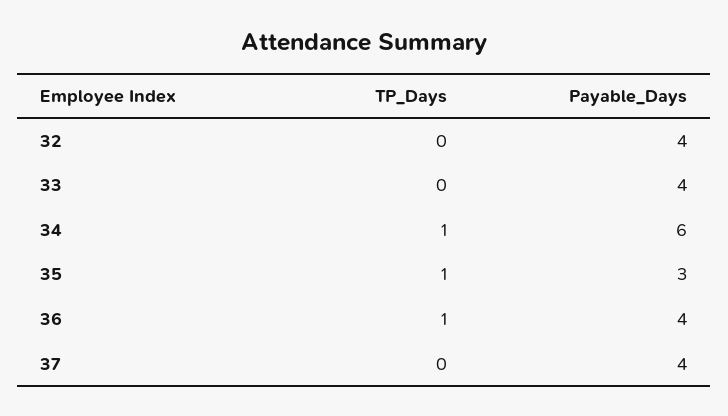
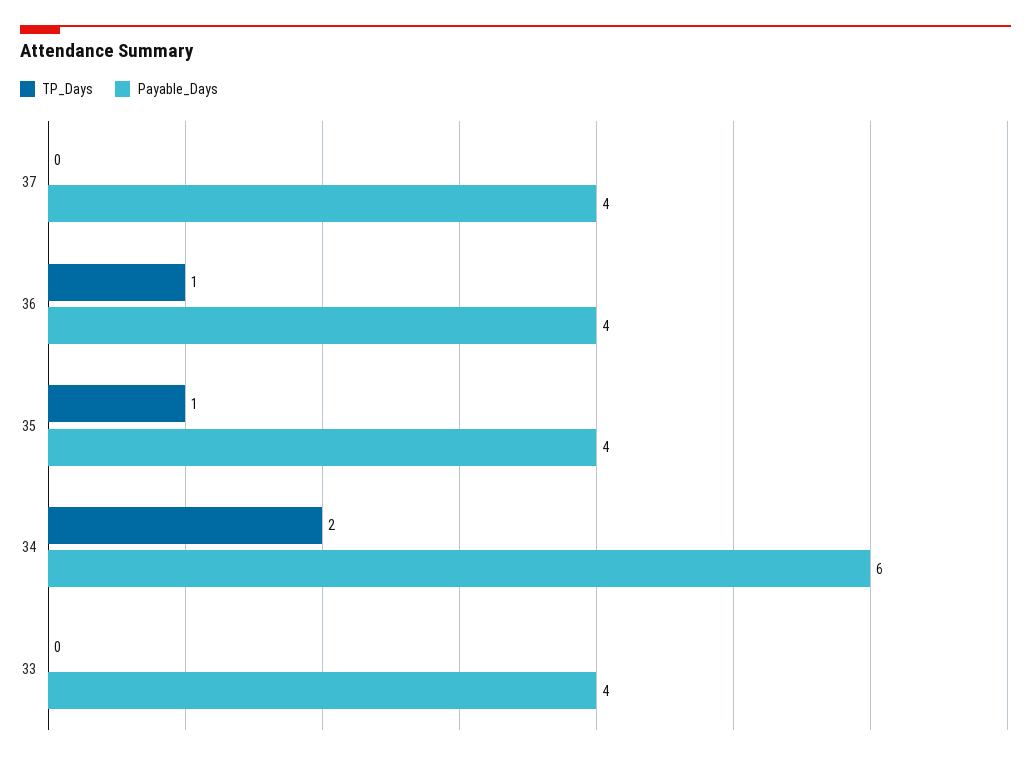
  {
    "TP_Days": {
-     "32": 0,
      "33": 0,
-     "34": 1,
+     "34": 2,
      "35": 1,
      "36": 1,
      "37": 0
    },
    "Payable_Days": {
-     "32": 4,
      "33": 4,
      "34": 6,
-     "35": 3,
+     "35": 4,
      "36": 4,
      "37": 4
    }
  }

